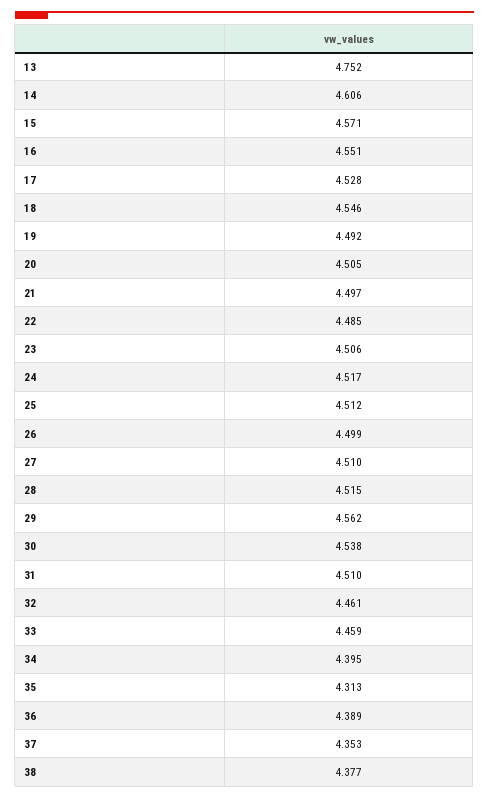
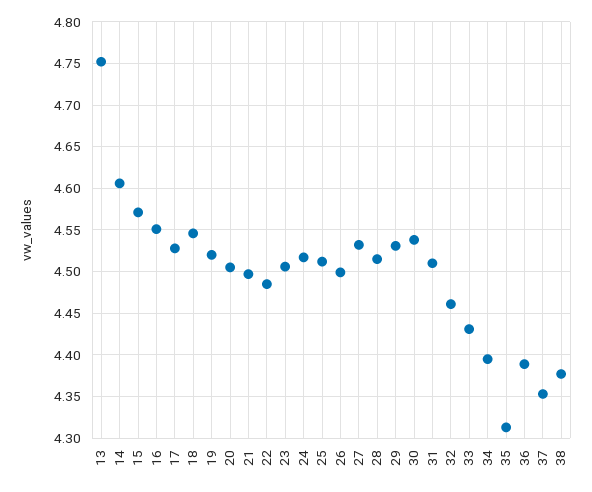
  {
    "13": 4.752,
    "14": 4.606,
    "15": 4.571,
    "16": 4.551,
    "17": 4.528,
    "18": 4.546,
-   "19": 4.492,
+   "19": 4.52,
    "20": 4.505,
    "21": 4.497,
    "22": 4.485,
    "23": 4.506,
    "24": 4.517,
    "25": 4.512,
    "26": 4.499,
-   "27": 4.51,
+   "27": 4.53,
    "28": 4.515,
-   "29": 4.562,
+   "29": 4.53,
    "30": 4.538,
    "31": 4.51,
    "32": 4.461,
-   "33": 4.459,
+   "33": 4.43,
    "34": 4.395,
    "35": 4.313,
    "36": 4.389,
    "37": 4.353,
    "38": 4.377
  }

